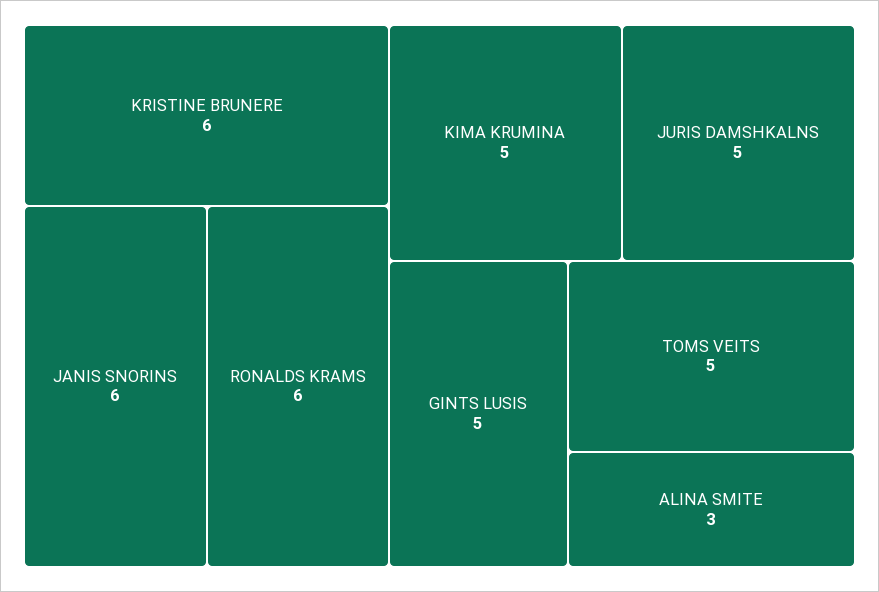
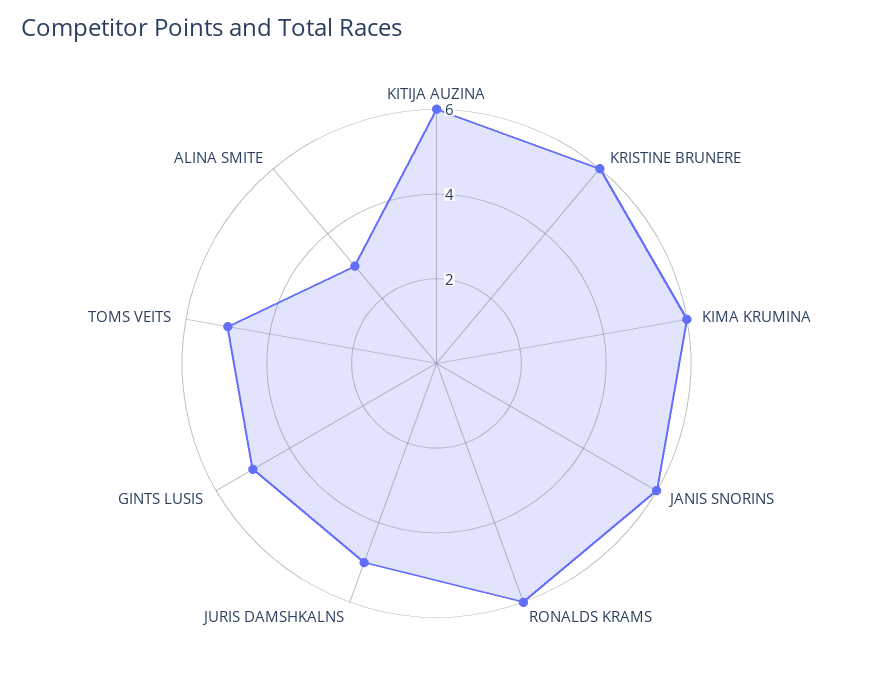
  {
    "KRISTINE BRUNERE": 6,
    "JANIS SNORINS": 6,
    "RONALDS KRAMS": 6,
-   "KIMA KRUMINA": 5,
+   "KIMA KRUMINA": 6,
    "JURIS DAMSHKALNS": 5,
    "GINTS LUSIS": 5,
    "TOMS VEITS": 5,
-   "ALINA SMITE": 3
+   "ALINA SMITE": 3,
+   "KITIJA AUZINA": 6
  }

